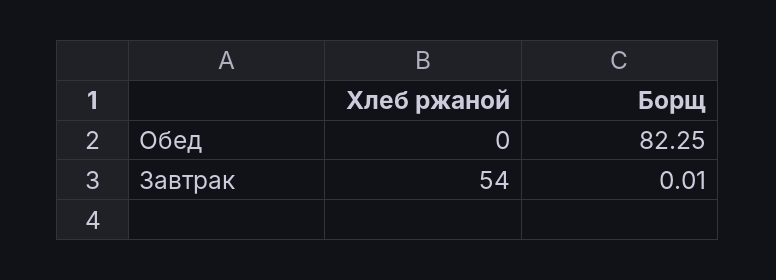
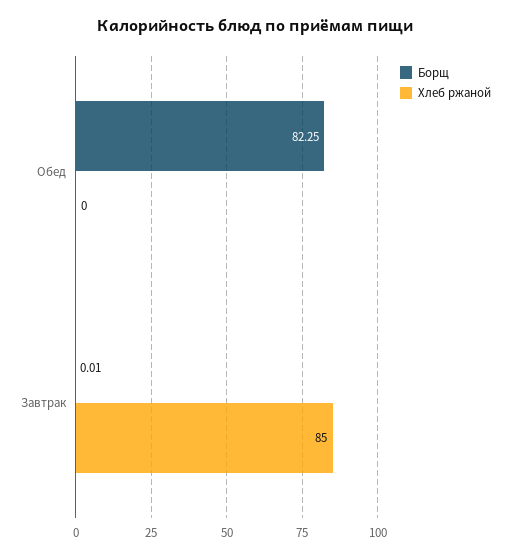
  {
    "Хлеб ржаной": {
      "Обед": 0,
-     "Завтрак": 54
+     "Завтрак": 85
    },
    "Борщ": {
      "Обед": 82.25,
      "Завтрак": 0.01
    }
  }

